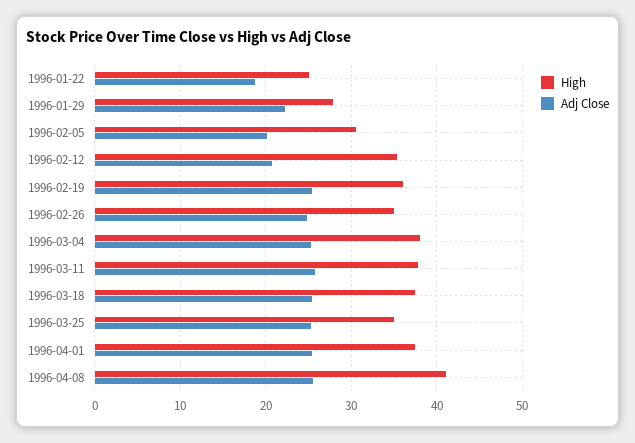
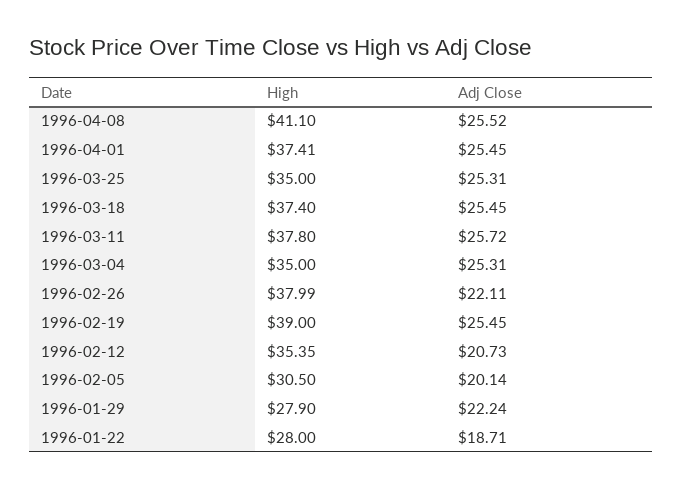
  {
    "High": {
-     "1996-01-22": 25,
+     "1996-01-22": 28,
      "1996-01-29": 27.9,
      "1996-02-05": 30.5,
      "1996-02-12": 35.35,
-     "1996-02-19": 36,
+     "1996-02-19": 39,
-     "1996-02-26": 35,
+     "1996-02-26": 37.99,
-     "1996-03-04": 38,
+     "1996-03-04": 35,
      "1996-03-11": 37.8,
      "1996-03-18": 37.4,
      "1996-03-25": 35,
      "1996-04-01": 37.41,
      "1996-04-08": 41.1
    },
    "Adj Close": {
      "1996-01-22": 18.71,
      "1996-01-29": 22.24,
      "1996-02-05": 20.14,
      "1996-02-12": 20.73,
      "1996-02-19": 25.45,
-     "1996-02-26": 25,
+     "1996-02-26": 22.11,
      "1996-03-04": 25.31,
      "1996-03-11": 25.72,
      "1996-03-18": 25.45,
      "1996-03-25": 25.31,
      "1996-04-01": 25.45,
      "1996-04-08": 25.52
    }
  }

